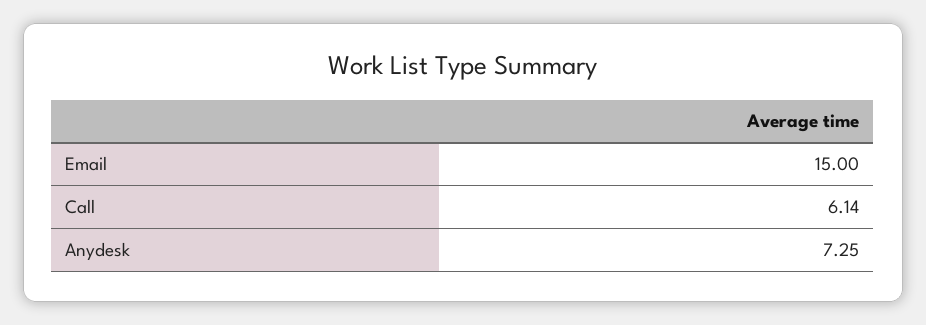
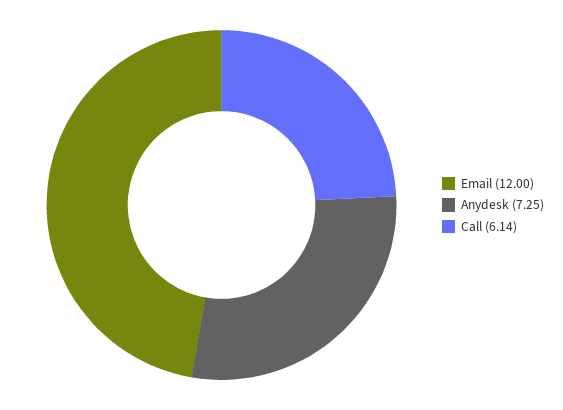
  {
-   "Email": 15,
+   "Email": 12,
    "Call": 6.14,
    "Anydesk": 7.25
  }

